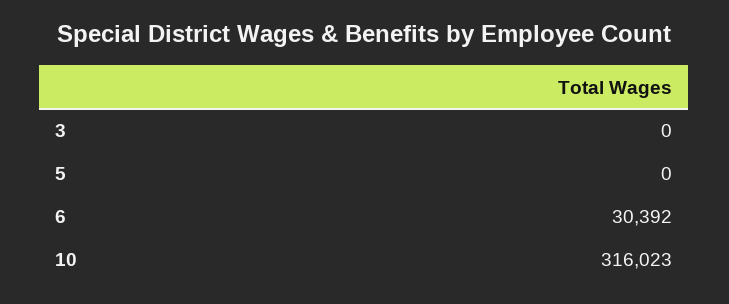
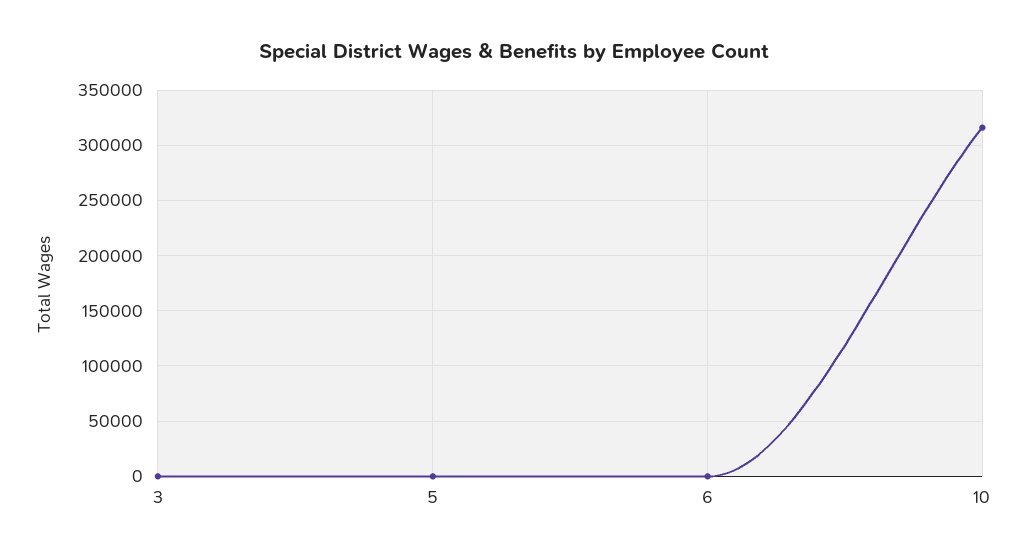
  {
    "3": 0,
    "5": 0,
-   "6": 30392,
+   "6": 0,
    "10": 316023
  }

